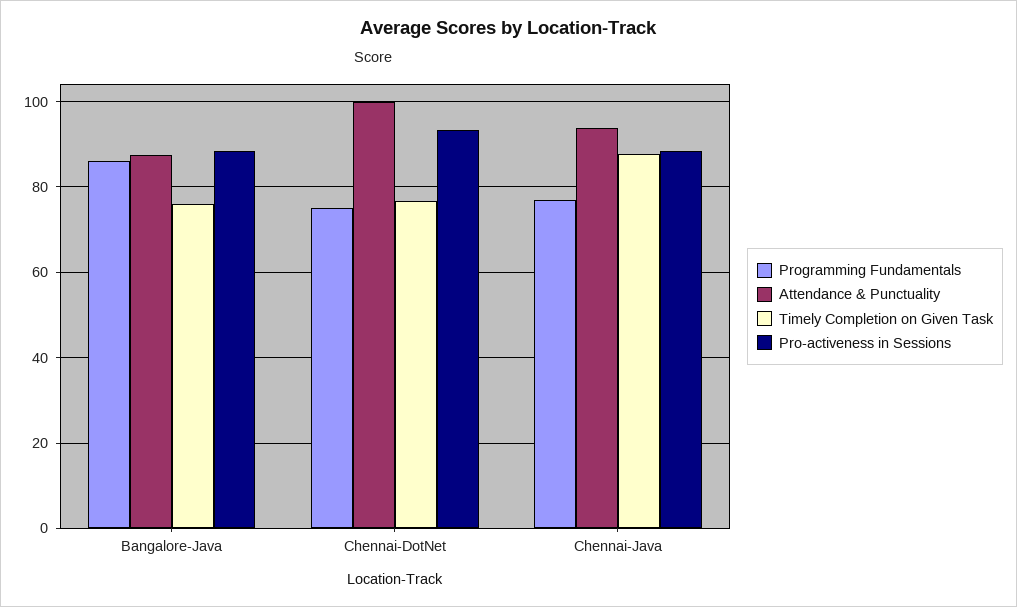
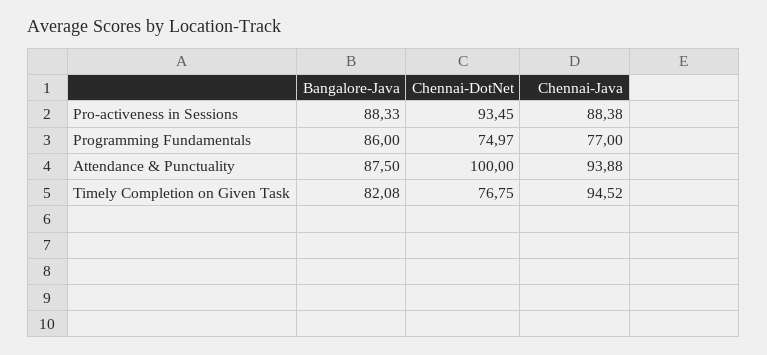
  {
    "Programming Fundamentals": {
      "Bangalore-Java": 86,
      "Chennai-DotNet": 74.97,
      "Chennai-Java": 77
    },
    "Attendance & Punctuality": {
      "Bangalore-Java": 87.5,
      "Chennai-DotNet": 100,
      "Chennai-Java": 93.88
    },
    "Timely Completion on Given Task": {
-     "Bangalore-Java": 76,
+     "Bangalore-Java": 82.08,
      "Chennai-DotNet": 76.75,
-     "Chennai-Java": 88
+     "Chennai-Java": 94.52
    },
    "Pro-activeness in Sessions": {
      "Bangalore-Java": 88.33,
      "Chennai-DotNet": 93.45,
      "Chennai-Java": 88.38
    }
  }

